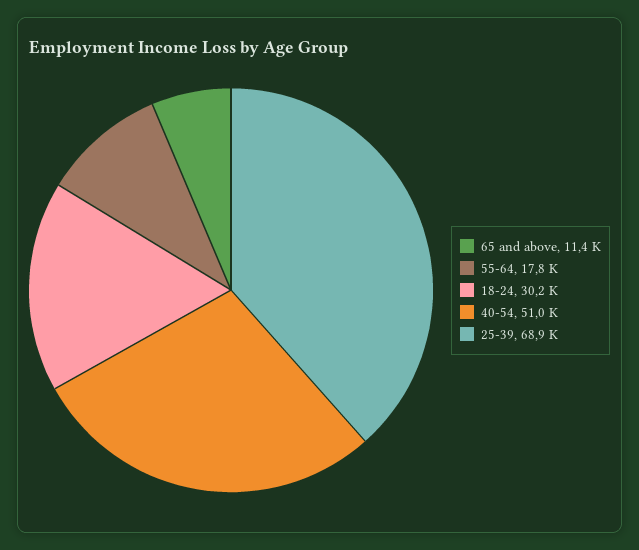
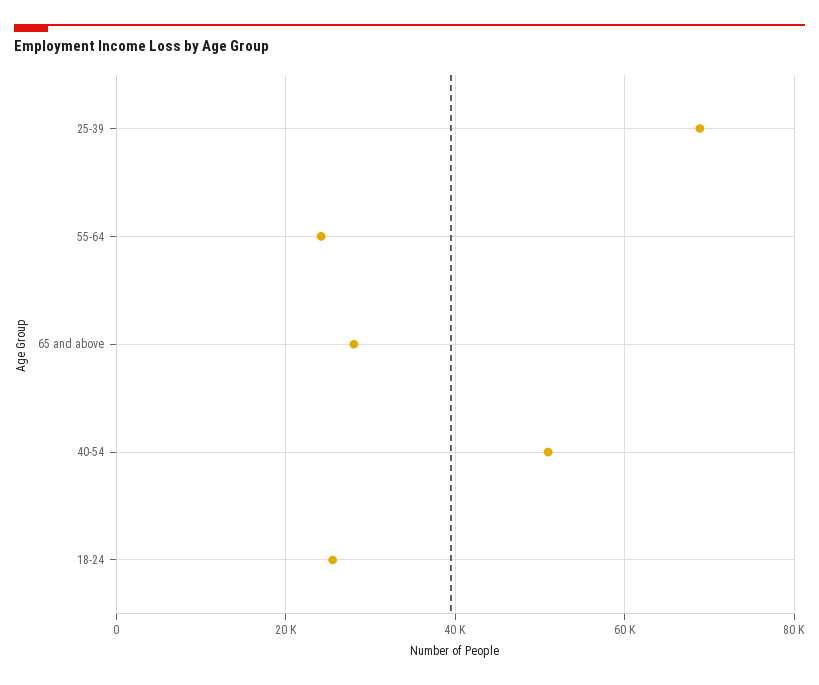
  {
-   "65 and above": 11400,
+   "65 and above": 28000,
-   "55-64": 17800,
+   "55-64": 24000,
-   "18-24": 30200,
+   "18-24": 26000,
    "40-54": 51000,
    "25-39": 68900
  }

